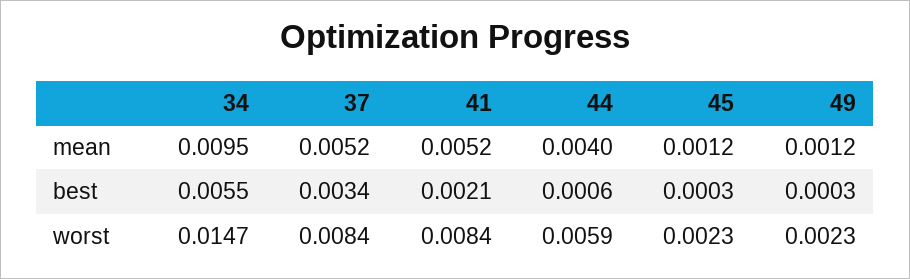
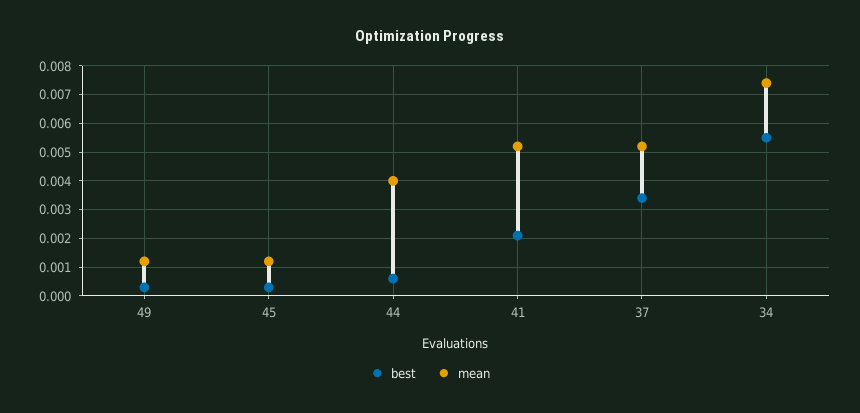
  {
    "mean": {
-     "34": 0.0095,
+     "34": 0.0075,
      "37": 0.0052,
      "41": 0.0052,
      "44": 0.004,
      "45": 0.0012,
      "49": 0.0012
    },
    "best": {
      "34": 0.0055,
      "37": 0.0034,
      "41": 0.0021,
      "44": 0.0006,
      "45": 0.0003,
      "49": 0.0003
-   },
+   }
-   "worst": {
-     "34": 0.0147,
-     "37": 0.0084,
-     "41": 0.0084,
-     "44": 0.0059,
-     "45": 0.0023,
-     "49": 0.0023
-   }
  }

